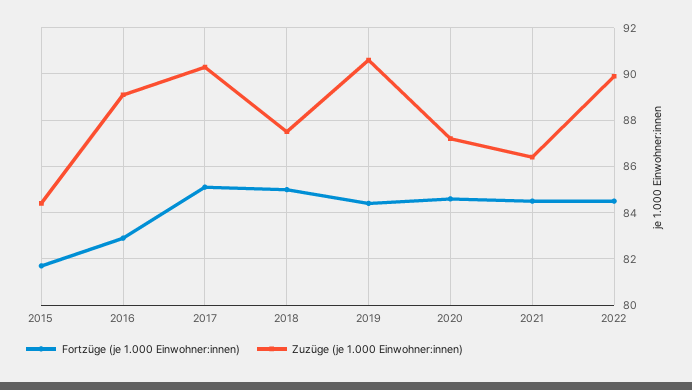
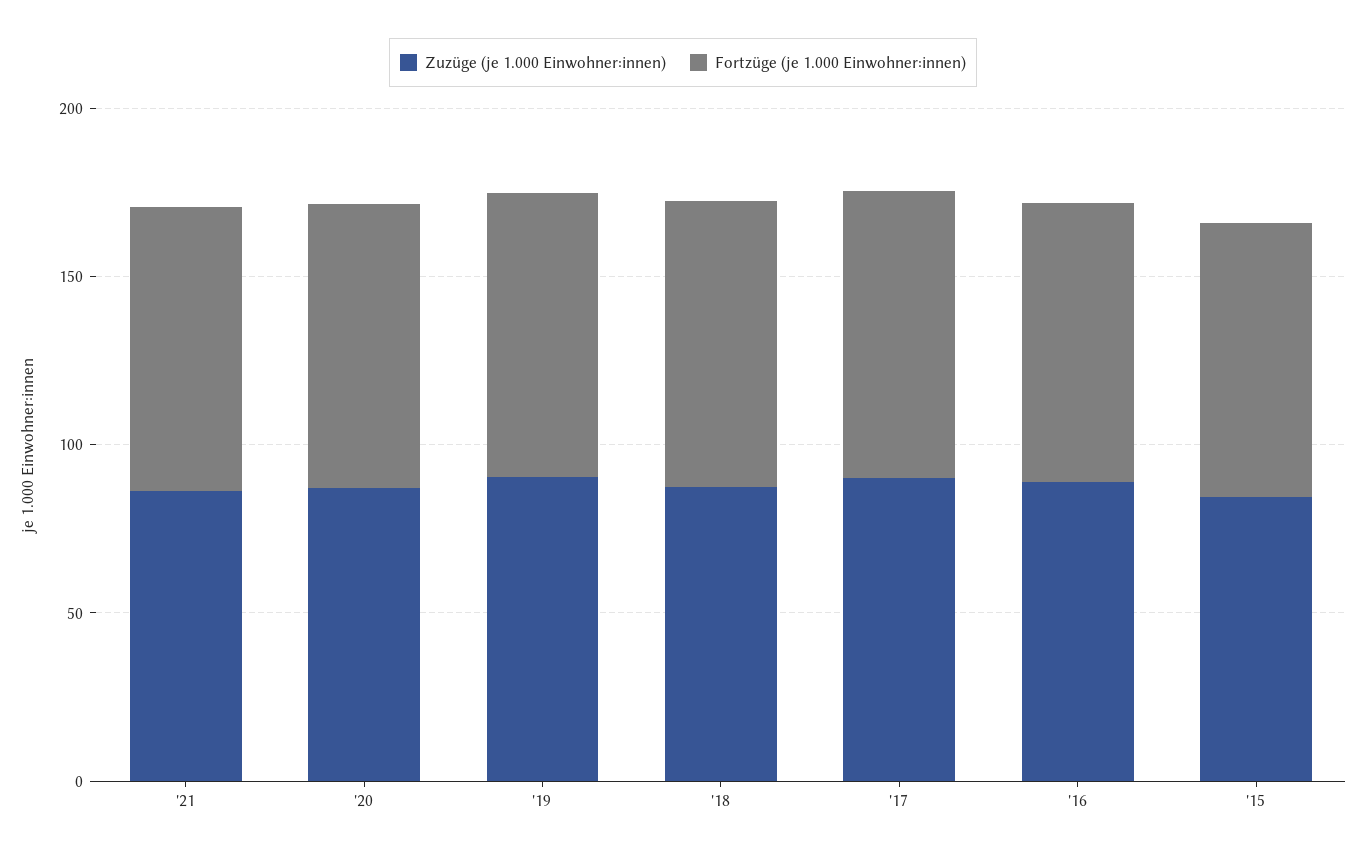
  {
    "Fortzüge (je 1.000 Einwohner:innen)": {
      "2015": 81.5,
      "2016": 83,
      "2017": 85,
      "2018": 85,
      "2019": 84.5,
      "2020": 84.5,
-     "2021": 84.5,
+     "2021": 84.5
-     "2022": 84.5
    },
    "Zuzüge (je 1.000 Einwohner:innen)": {
      "2015": 84.5,
      "2016": 89,
      "2017": 90.5,
      "2018": 87.5,
      "2019": 90.5,
      "2020": 87,
-     "2021": 86.5,
+     "2021": 86.5
-     "2022": 90
    }
  }

